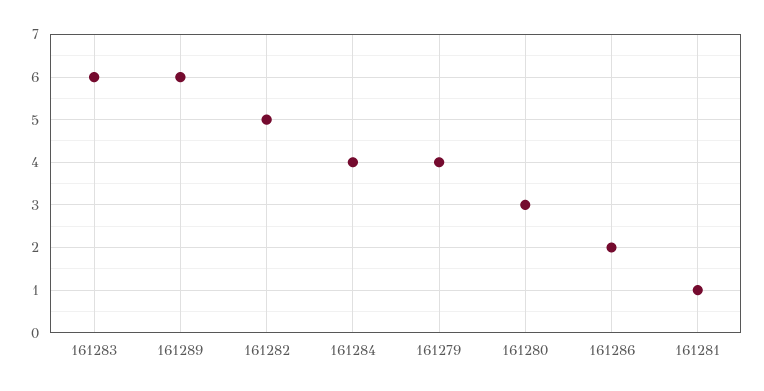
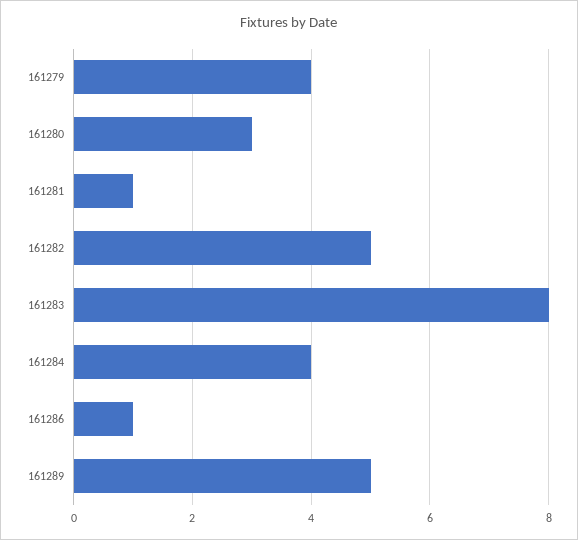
  {
-   "161283": 6,
+   "161283": 8,
-   "161289": 6,
+   "161289": 5,
    "161282": 5,
    "161284": 4,
    "161279": 4,
    "161280": 3,
-   "161286": 2,
+   "161286": 1,
    "161281": 1
  }

